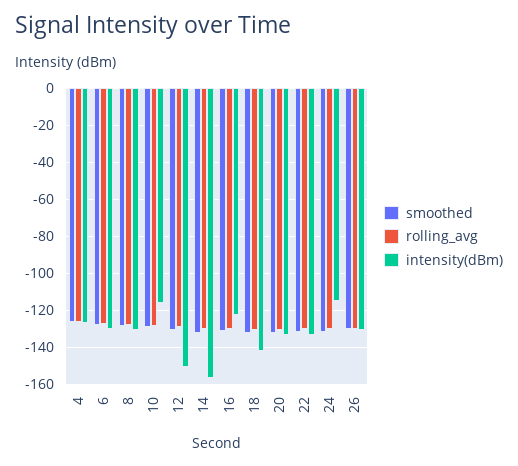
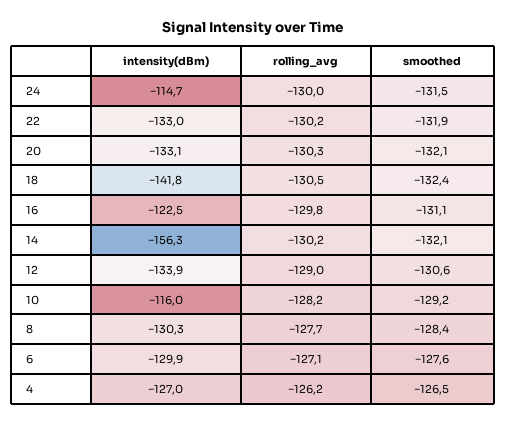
  {
    "smoothed": {
      "4": -126.5,
      "6": -127.6,
      "8": -128.4,
      "10": -129.2,
      "12": -130.6,
      "14": -132.1,
      "16": -131.1,
      "18": -132.4,
      "20": -132.1,
      "22": -131.9,
-     "24": -131.5,
+     "24": -131.5
-     "26": -130
    },
    "rolling_avg": {
      "4": -126.2,
      "6": -127.1,
      "8": -127.7,
      "10": -128.2,
      "12": -129,
      "14": -130.2,
      "16": -129.8,
      "18": -130.5,
      "20": -130.3,
      "22": -130.2,
-     "24": -130,
+     "24": -130
-     "26": -130
    },
    "intensity(dBm)": {
      "4": -127,
      "6": -129.9,
      "8": -130.3,
      "10": -116,
-     "12": -150,
+     "12": -133.9,
      "14": -156.3,
      "16": -122.5,
      "18": -141.8,
      "20": -133.1,
      "22": -133,
-     "24": -114.7,
+     "24": -114.7
-     "26": -130
    }
  }

